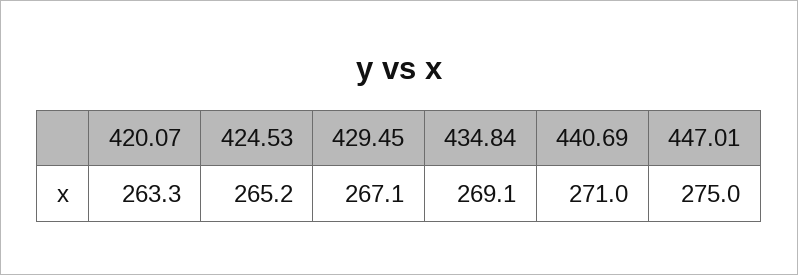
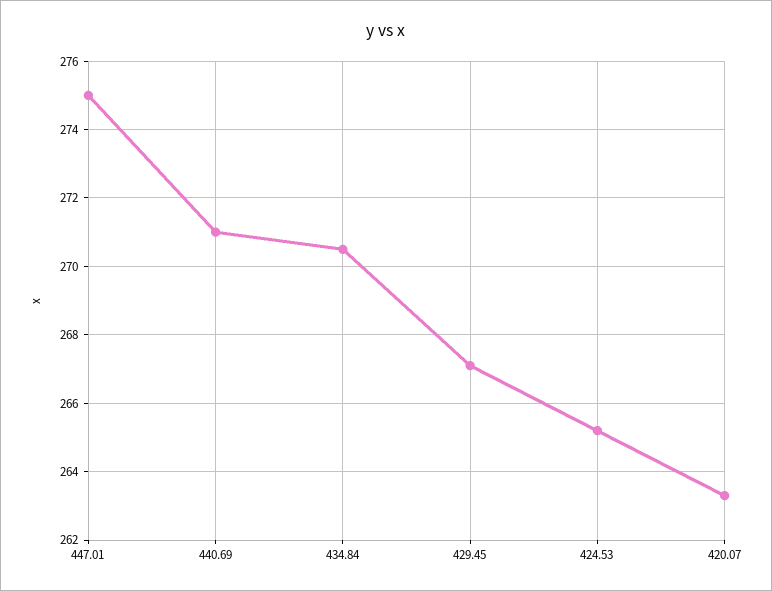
  {
    "420.07": 263.3,
    "424.53": 265.2,
    "429.45": 267.1,
-   "434.84": 269.1,
+   "434.84": 270.5,
    "440.69": 271,
    "447.01": 275
  }

